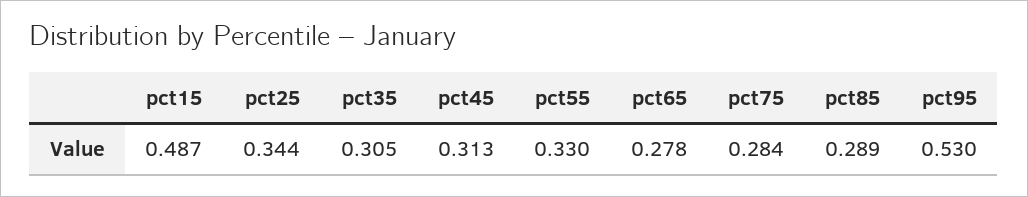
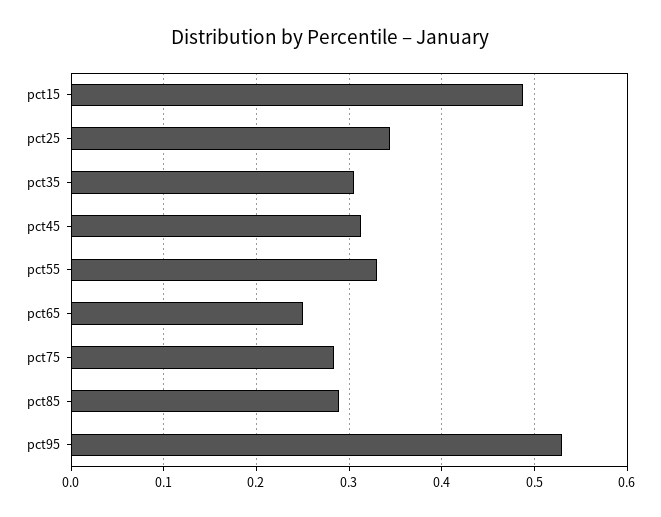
  {
    "pct15": 0.487,
    "pct25": 0.344,
    "pct35": 0.305,
    "pct45": 0.313,
    "pct55": 0.33,
-   "pct65": 0.278,
+   "pct65": 0.25,
    "pct75": 0.284,
    "pct85": 0.289,
    "pct95": 0.53
  }

